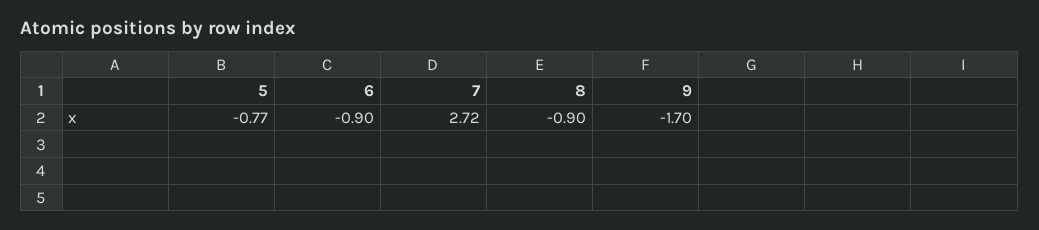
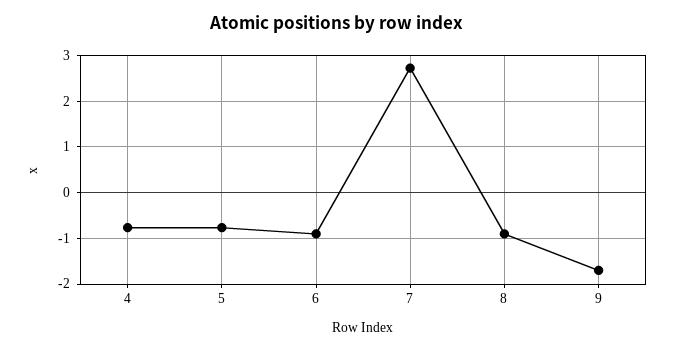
  {
    "5": -0.77,
    "6": -0.9,
    "7": 2.72,
    "8": -0.9,
-   "9": -1.7
+   "9": -1.7,
+   "4": -0.8
  }

